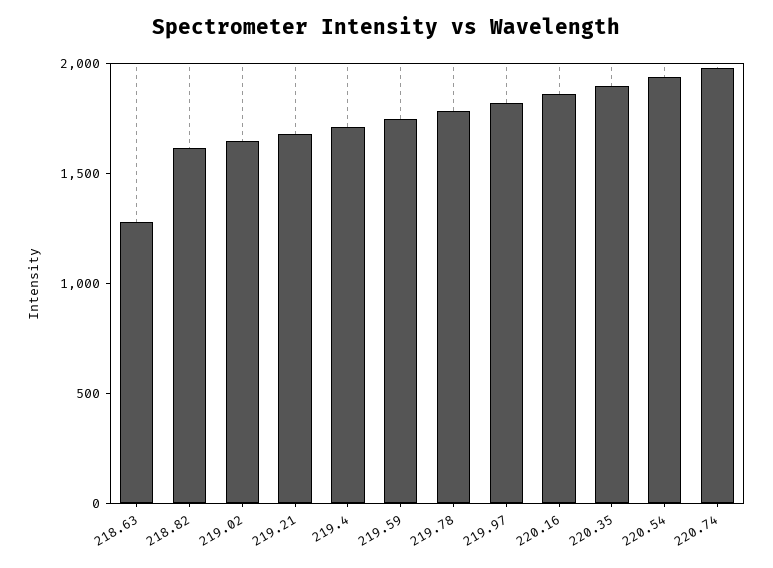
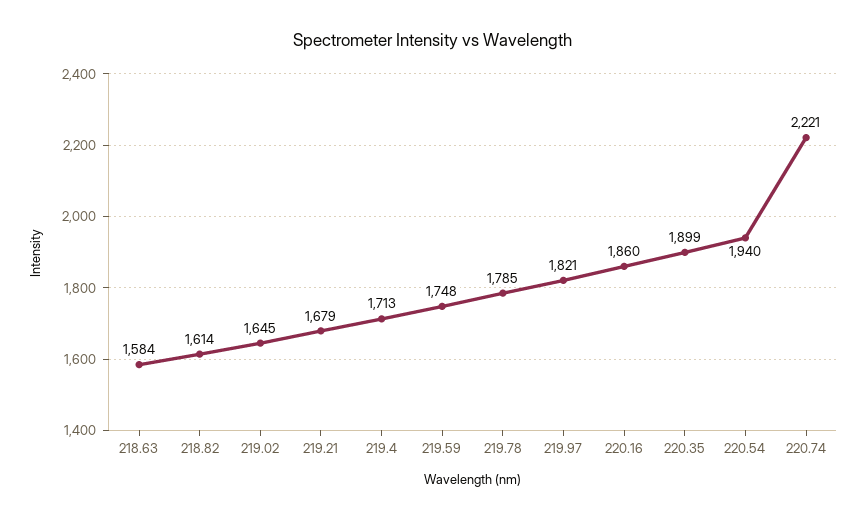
  {
-   "218.63": 1300,
+   "218.63": 1584,
    "218.82": 1614,
    "219.02": 1645,
    "219.21": 1679,
    "219.4": 1713,
    "219.59": 1748,
    "219.78": 1785,
    "219.97": 1821,
    "220.16": 1860,
    "220.35": 1899,
    "220.54": 1940,
-   "220.74": 2000
+   "220.74": 2221
  }

